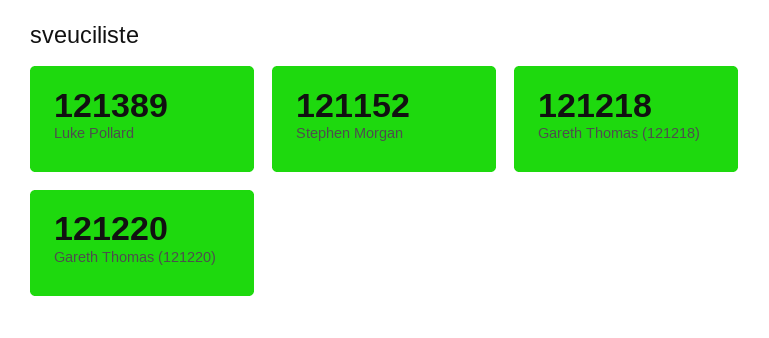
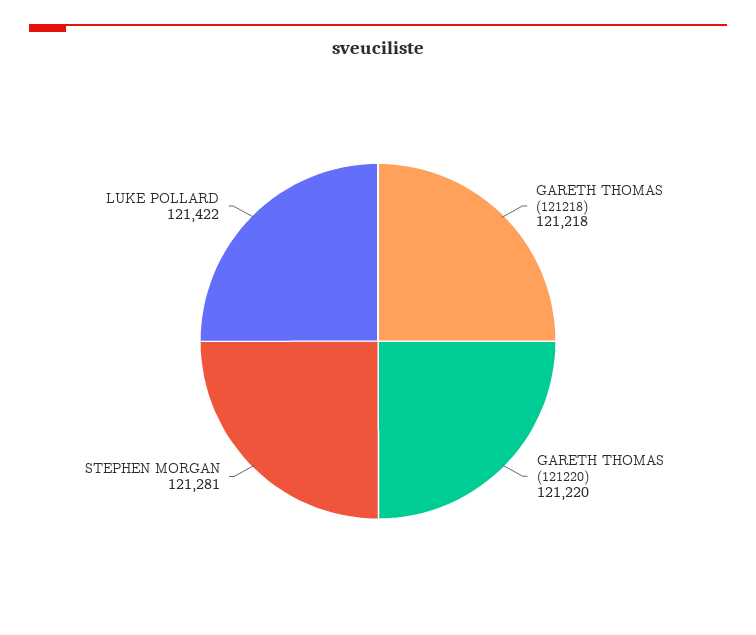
  {
-   "Luke Pollard": 121389,
+   "Luke Pollard": 121422,
-   "Stephen Morgan": 121152,
+   "Stephen Morgan": 121281,
    "Gareth Thomas (121218)": 121218,
    "Gareth Thomas (121220)": 121220
  }

